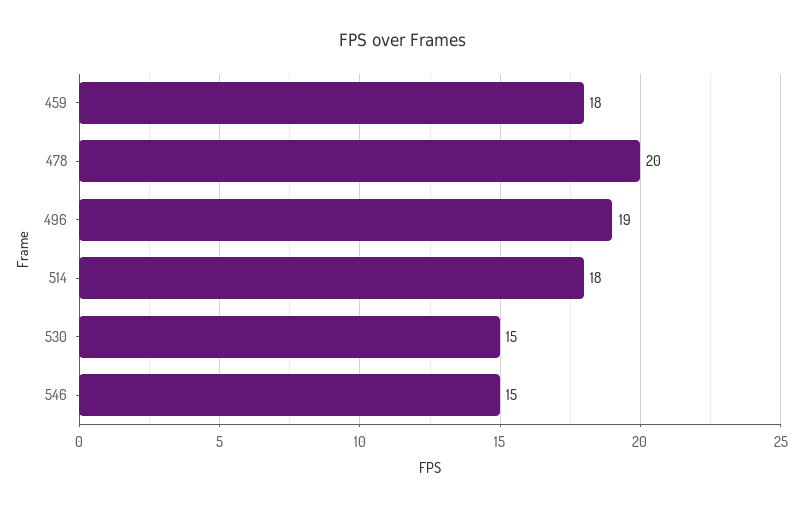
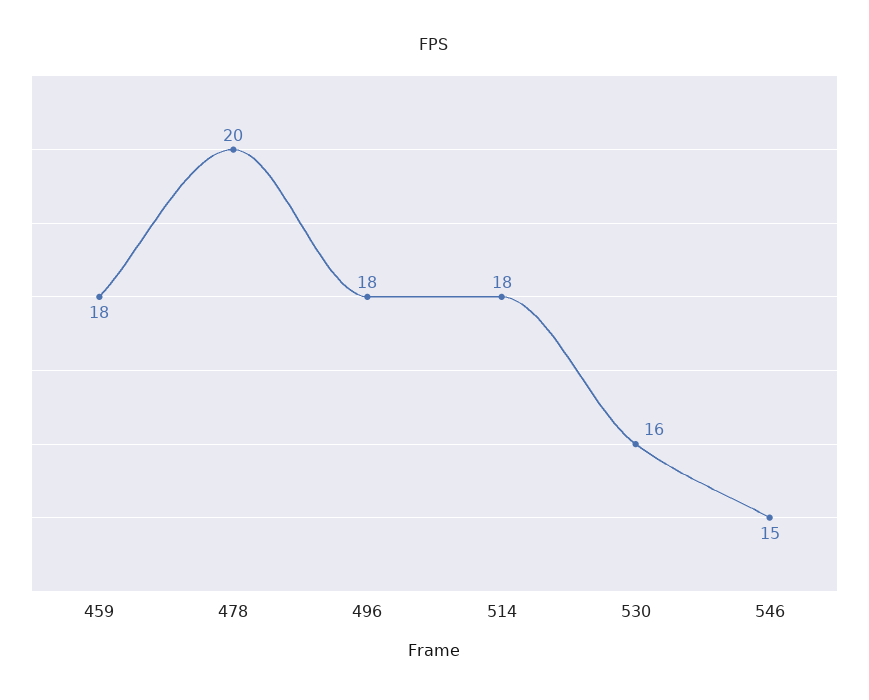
  {
    "459": 18,
    "478": 20,
-   "496": 19,
+   "496": 18,
    "514": 18,
-   "530": 15,
+   "530": 16,
    "546": 15
  }

